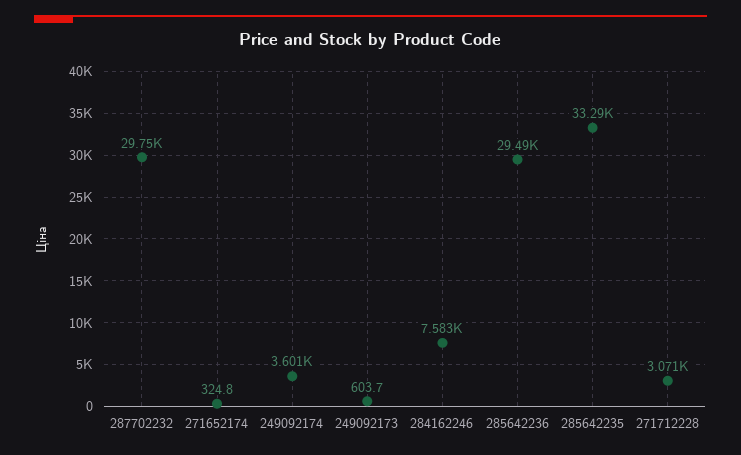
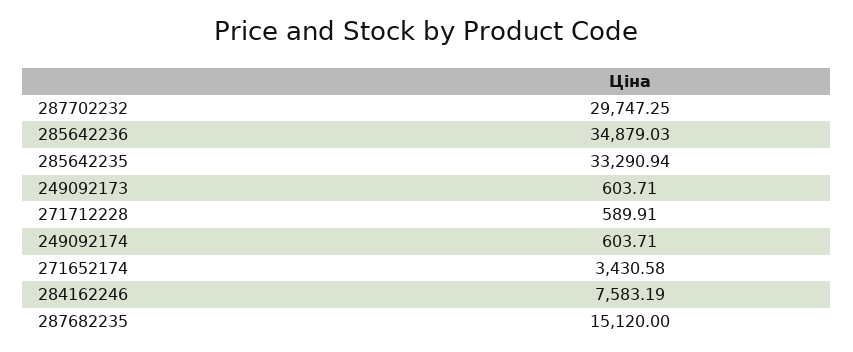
  {
    "287702232": 29747.25,
-   "271652174": 324.8,
+   "271652174": 3430.58,
-   "249092174": 3601,
+   "249092174": 603.71,
    "249092173": 603.71,
    "284162246": 7583.19,
-   "285642236": 29490,
+   "285642236": 34879.03,
    "285642235": 33290.94,
-   "271712228": 3071
+   "271712228": 589.91,
+   "287682235": 15120
  }

